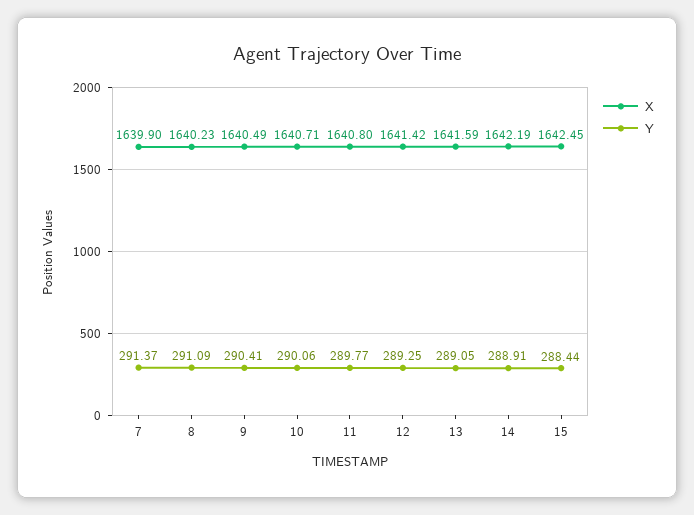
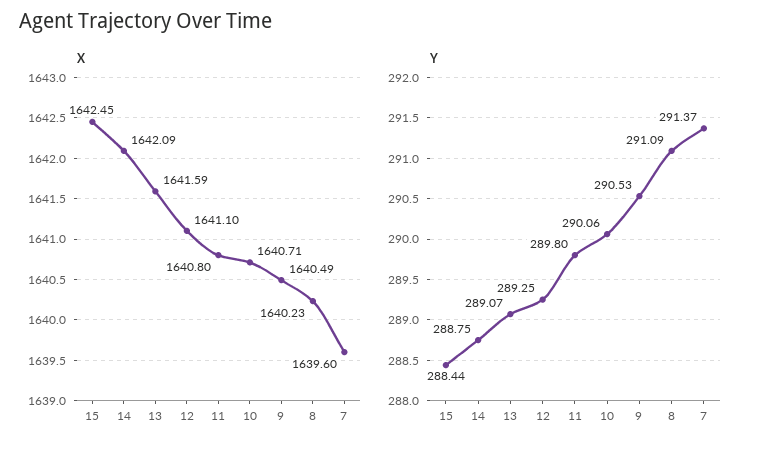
  {
    "X": {
-     "7": 1639.9,
+     "7": 1639.6,
      "8": 1640.23,
      "9": 1640.49,
      "10": 1640.71,
      "11": 1640.8,
-     "12": 1641.42,
+     "12": 1641.1,
      "13": 1641.59,
-     "14": 1642.19,
+     "14": 1642.09,
      "15": 1642.45
    },
    "Y": {
      "7": 291.37,
      "8": 291.09,
-     "9": 290.41,
+     "9": 290.53,
      "10": 290.06,
-     "11": 289.77,
+     "11": 289.8,
      "12": 289.25,
-     "13": 289.05,
+     "13": 289.07,
-     "14": 288.91,
+     "14": 288.75,
      "15": 288.44
    }
  }

